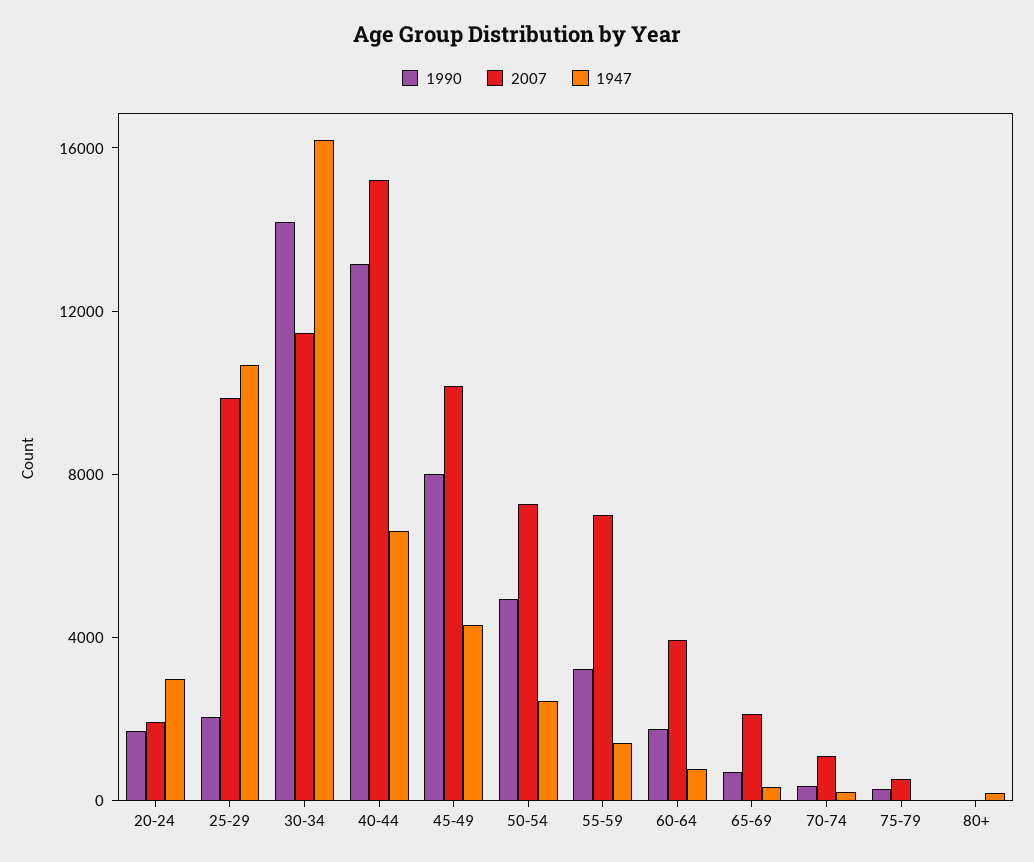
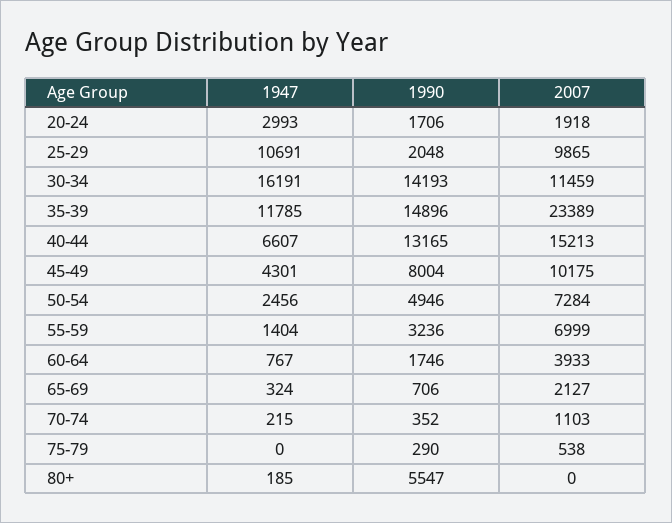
  {
    "1990": {
      "20-24": 1706,
      "25-29": 2048,
      "30-34": 14193,
      "40-44": 13165,
      "45-49": 8004,
      "50-54": 4946,
      "55-59": 3236,
      "60-64": 1746,
      "65-69": 706,
      "70-74": 352,
      "75-79": 290,
-     "80+": 0
+     "80+": 5547,
+     "35-39": 14896
    },
    "2007": {
      "20-24": 1918,
      "25-29": 9865,
      "30-34": 11459,
      "40-44": 15213,
      "45-49": 10175,
      "50-54": 7284,
      "55-59": 6999,
      "60-64": 3933,
      "65-69": 2127,
      "70-74": 1103,
      "75-79": 538,
-     "80+": 0
+     "80+": 0,
+     "35-39": 23389
    },
    "1947": {
      "20-24": 2993,
      "25-29": 10691,
      "30-34": 16191,
      "40-44": 6607,
      "45-49": 4301,
      "50-54": 2456,
      "55-59": 1404,
      "60-64": 767,
      "65-69": 324,
      "70-74": 215,
      "75-79": 0,
-     "80+": 185
+     "80+": 185,
+     "35-39": 11785
    }
  }

